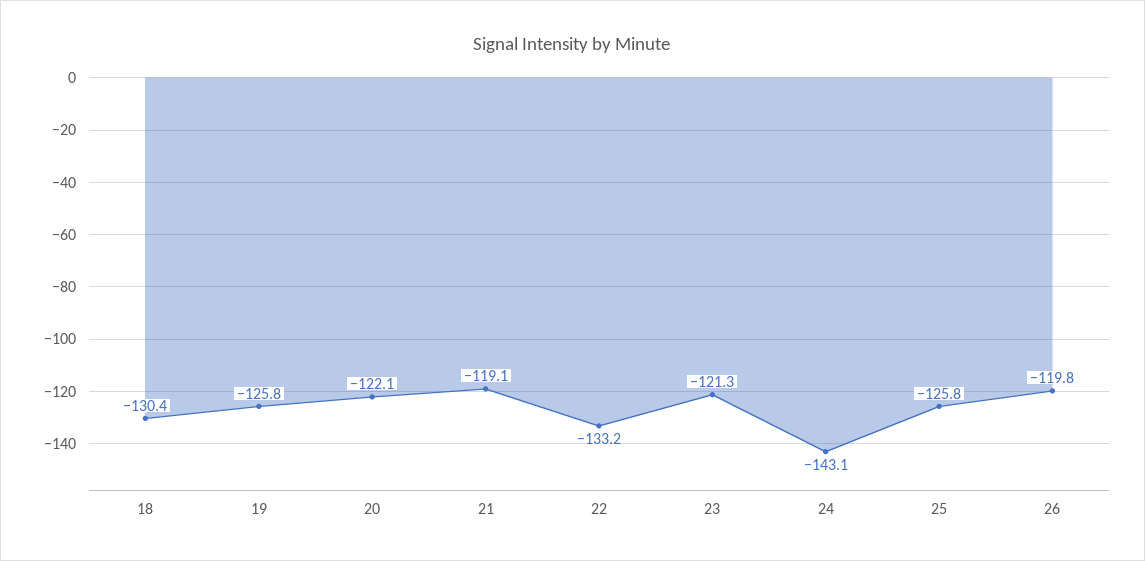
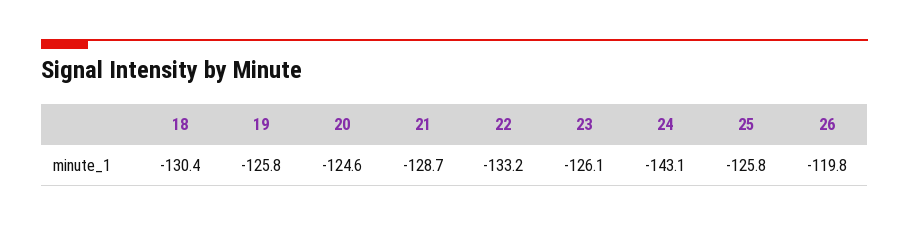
  {
    "18": -130.4,
    "19": -125.8,
-   "20": -122.1,
+   "20": -124.6,
-   "21": -119.1,
+   "21": -128.7,
    "22": -133.2,
-   "23": -121.3,
+   "23": -126.1,
    "24": -143.1,
    "25": -125.8,
    "26": -119.8
  }

